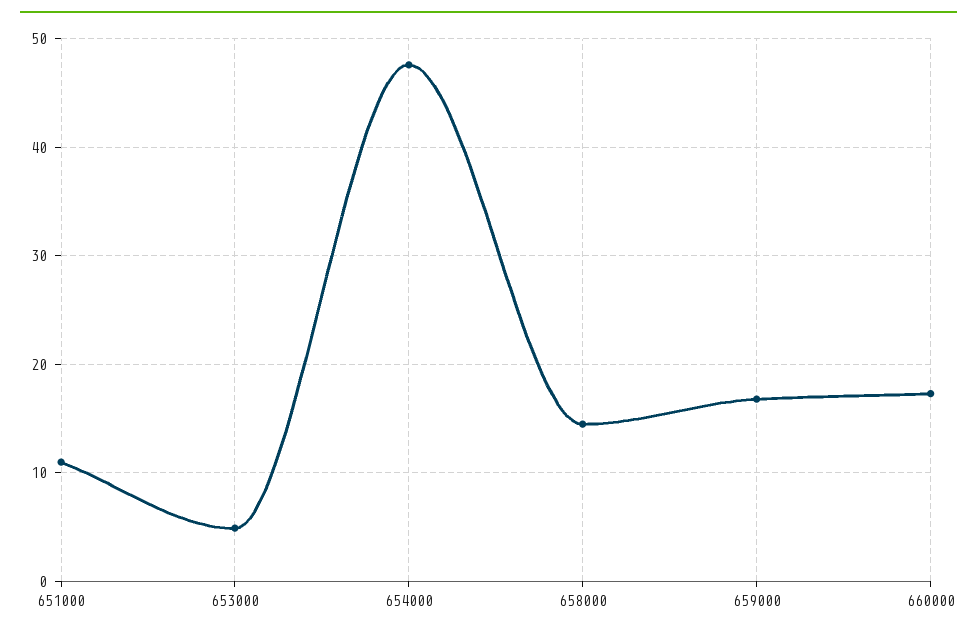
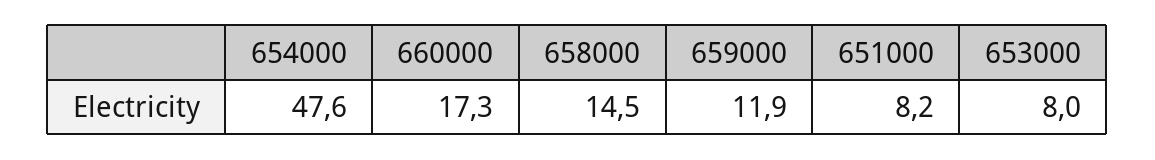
  {
-   "651000": 11,
+   "651000": 8.2,
-   "653000": 5,
+   "653000": 8,
    "654000": 47.6,
    "658000": 14.5,
-   "659000": 17,
+   "659000": 11.9,
    "660000": 17.3
  }

